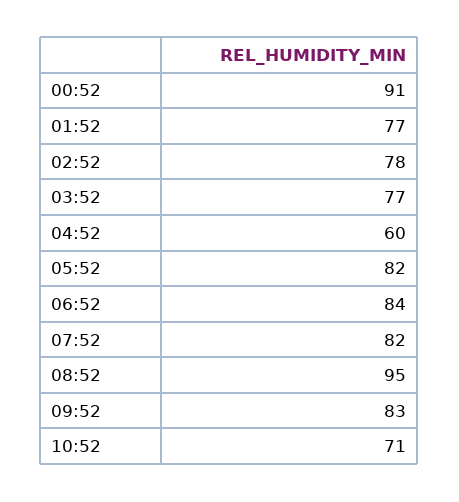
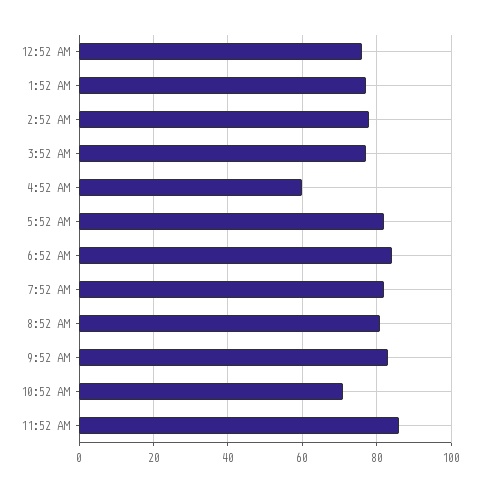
  {
-   "00:52": 91,
+   "00:52": 75,
    "01:52": 77,
    "02:52": 78,
    "03:52": 77,
    "04:52": 60,
    "05:52": 82,
    "06:52": 84,
    "07:52": 82,
-   "08:52": 95,
+   "08:52": 80,
    "09:52": 83,
-   "10:52": 71
+   "10:52": 71,
+   "11:52 AM": 85
  }

